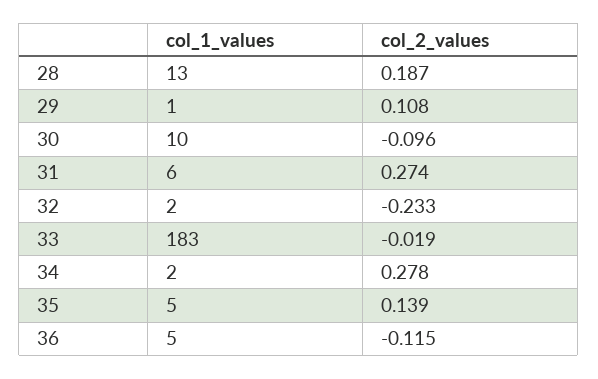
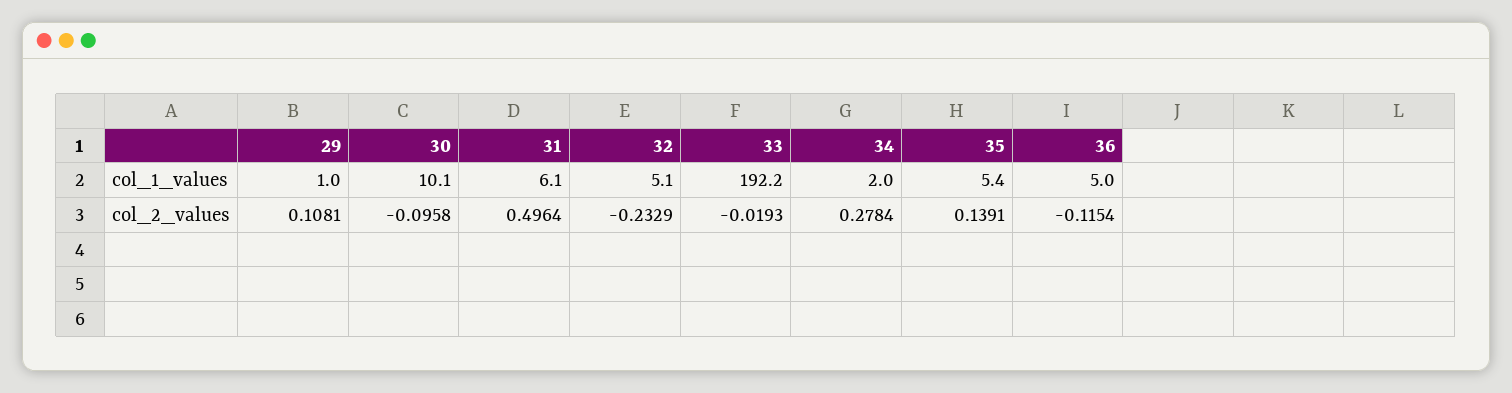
  {
    "col_1_values": {
-     "28": 13,
      "29": 1,
      "30": 10.1,
      "31": 6.1,
-     "32": 2,
+     "32": 5.1,
-     "33": 183,
+     "33": 192.2,
      "34": 2,
      "35": 5.4,
      "36": 5
    },
    "col_2_values": {
-     "28": 0.187,
      "29": 0.1081,
      "30": -0.0958,
-     "31": 0.274,
+     "31": 0.4964,
      "32": -0.2329,
      "33": -0.0193,
      "34": 0.2784,
      "35": 0.1391,
      "36": -0.1154
    }
  }

